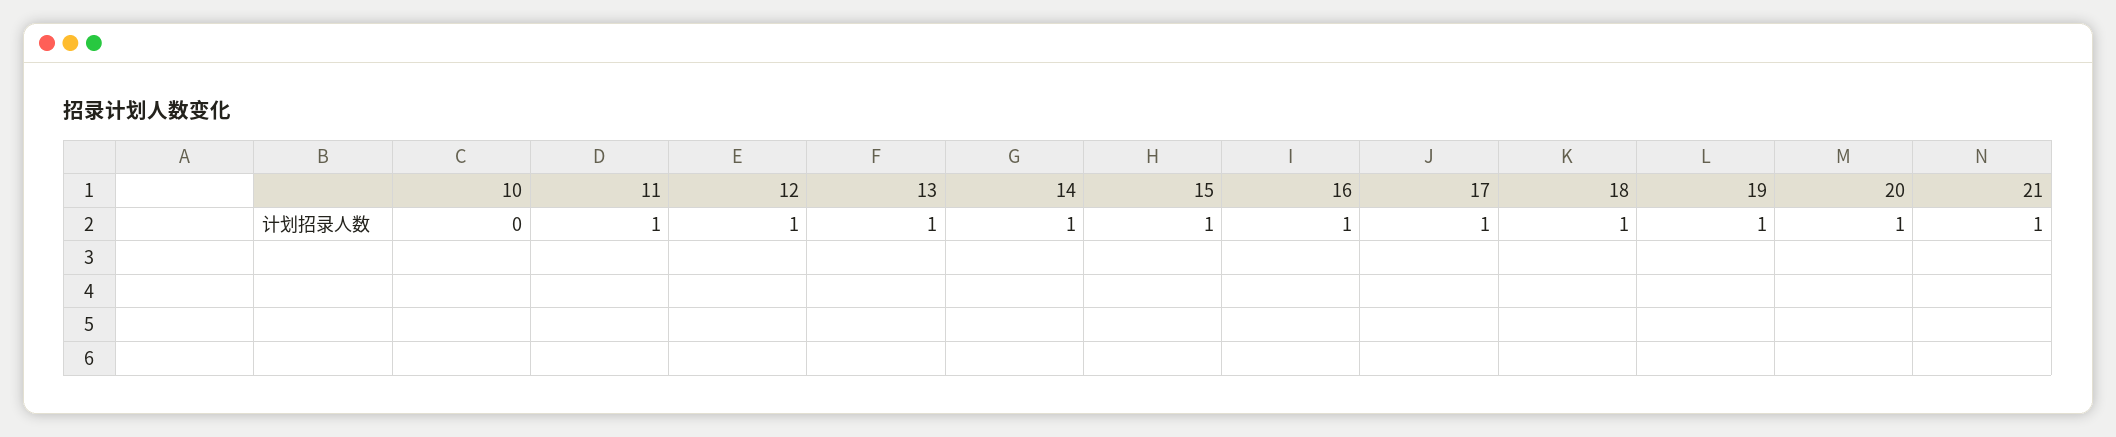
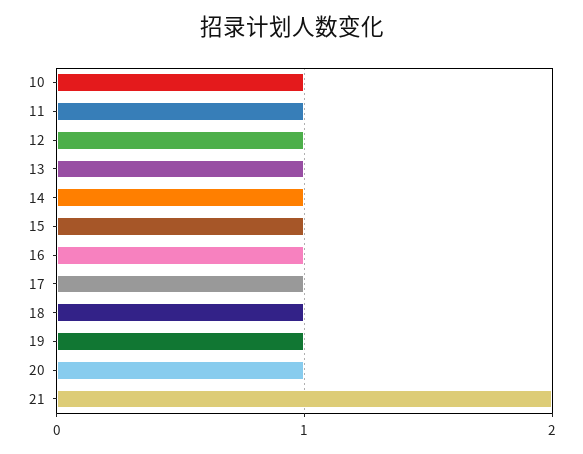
  {
-   "10": 0,
+   "10": 1,
    "11": 1,
    "12": 1,
    "13": 1,
    "14": 1,
    "15": 1,
    "16": 1,
    "17": 1,
    "18": 1,
    "19": 1,
    "20": 1,
-   "21": 1
+   "21": 2
  }

